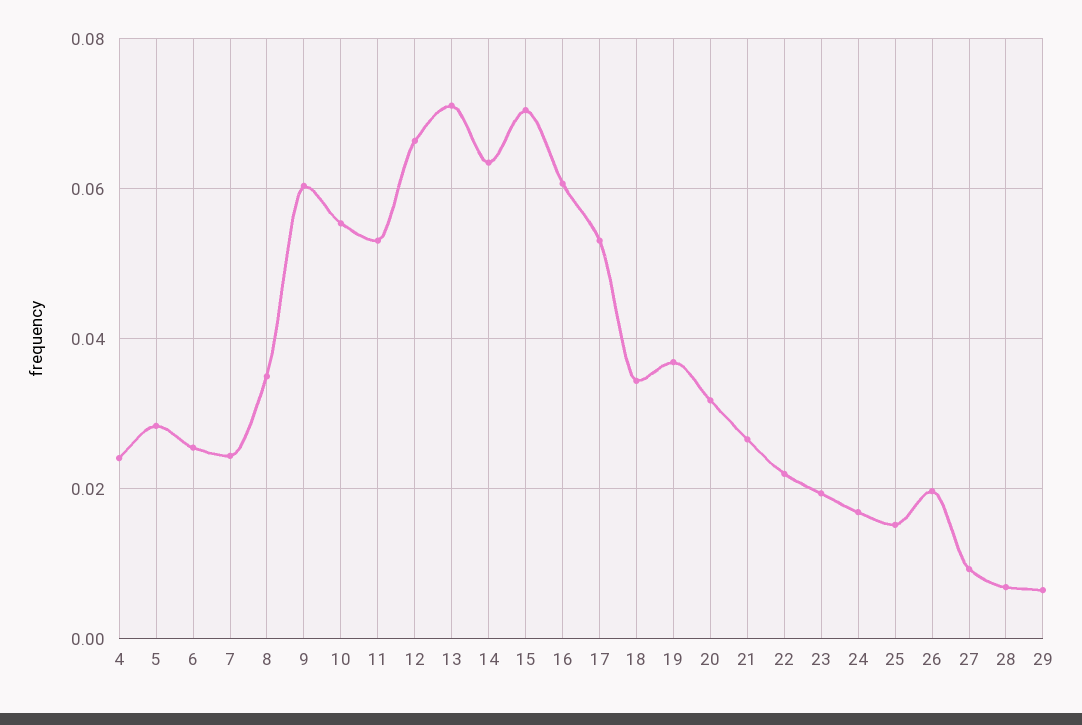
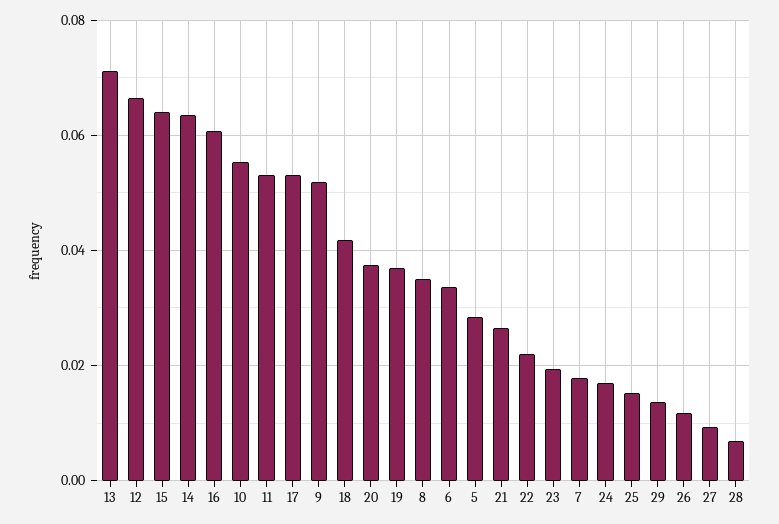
  {
-   "4": 0.024,
    "5": 0.028,
-   "6": 0.026,
+   "6": 0.034,
-   "7": 0.024,
+   "7": 0.018,
    "8": 0.036,
-   "9": 0.06,
+   "9": 0.052,
    "10": 0.056,
    "11": 0.054,
    "12": 0.066,
    "13": 0.072,
    "14": 0.064,
-   "15": 0.07,
+   "15": 0.064,
    "16": 0.06,
    "17": 0.054,
-   "18": 0.034,
+   "18": 0.042,
    "19": 0.036,
-   "20": 0.032,
+   "20": 0.038,
    "21": 0.026,
    "22": 0.022,
    "23": 0.02,
    "24": 0.016,
    "25": 0.016,
-   "26": 0.02,
+   "26": 0.012,
    "27": 0.01,
    "28": 0.006,
-   "29": 0.006
+   "29": 0.014
  }

